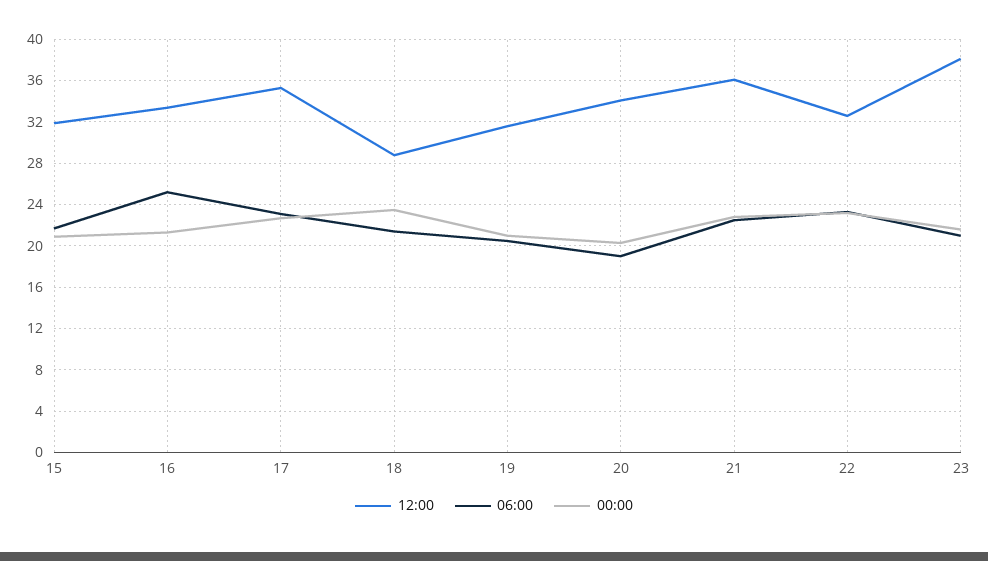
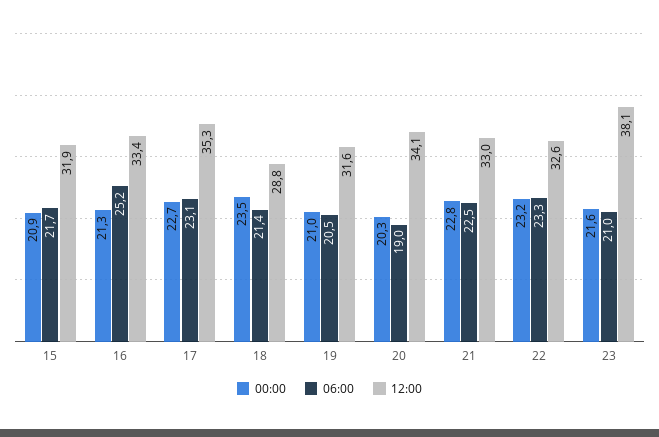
  {
    "12:00": {
      "15": 31.9,
      "16": 33.4,
      "17": 35.3,
      "18": 28.8,
      "19": 31.6,
      "20": 34.1,
-     "21": 36,
+     "21": 33,
      "22": 32.6,
      "23": 38.1
    },
    "06:00": {
      "15": 21.7,
      "16": 25.2,
      "17": 23.1,
      "18": 21.4,
      "19": 20.5,
      "20": 19,
      "21": 22.5,
      "22": 23.3,
      "23": 21
    },
    "00:00": {
      "15": 20.9,
      "16": 21.3,
      "17": 22.7,
      "18": 23.5,
      "19": 21,
      "20": 20.3,
      "21": 22.8,
      "22": 23.2,
      "23": 21.6
    }
  }

